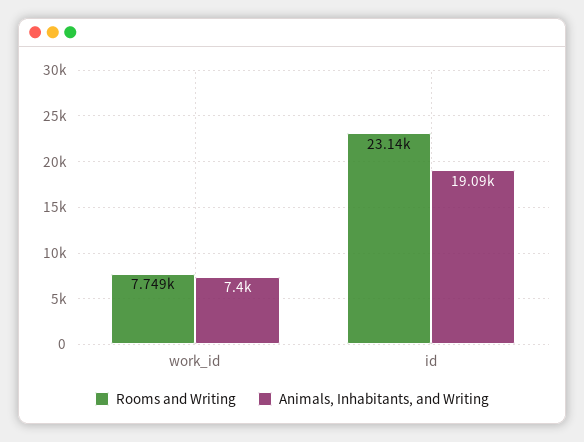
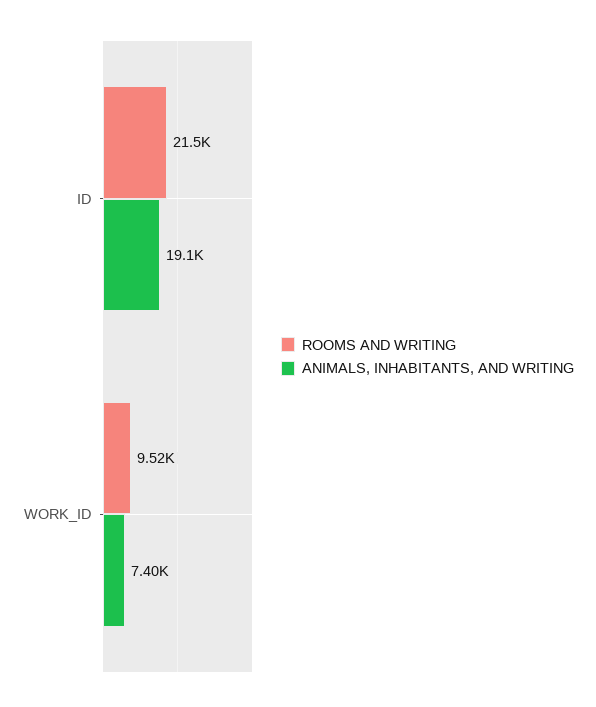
  {
    "Rooms and Writing": {
-     "work_id": 7749,
+     "work_id": 9520,
-     "id": 23140
+     "id": 21500
    },
    "Animals, Inhabitants, and Writing": {
      "work_id": 7400,
      "id": 19090
    }
  }

